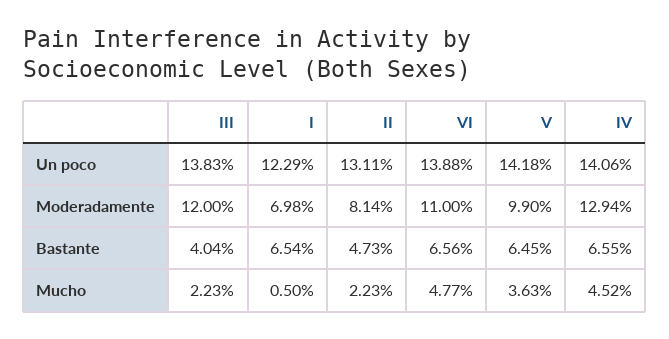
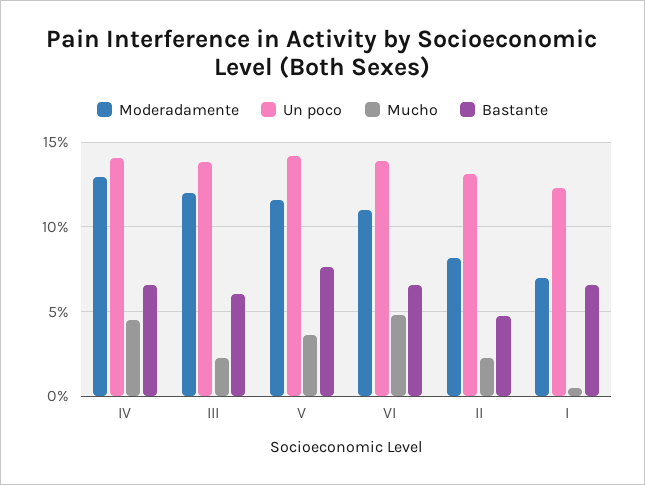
  {
    "Un poco": {
      "III": 13.83,
      "I": 12.29,
      "II": 13.11,
      "VI": 13.88,
      "V": 14.18,
      "IV": 14.06
    },
    "Moderadamente": {
      "III": 12,
      "I": 6.98,
      "II": 8.14,
      "VI": 11,
-     "V": 9.9,
+     "V": 11.5,
      "IV": 12.94
    },
    "Bastante": {
-     "III": 4.04,
+     "III": 6,
      "I": 6.54,
      "II": 4.73,
      "VI": 6.56,
-     "V": 6.45,
+     "V": 7.5,
      "IV": 6.55
    },
    "Mucho": {
      "III": 2.23,
      "I": 0.5,
      "II": 2.23,
      "VI": 4.77,
      "V": 3.63,
      "IV": 4.52
    }
  }

